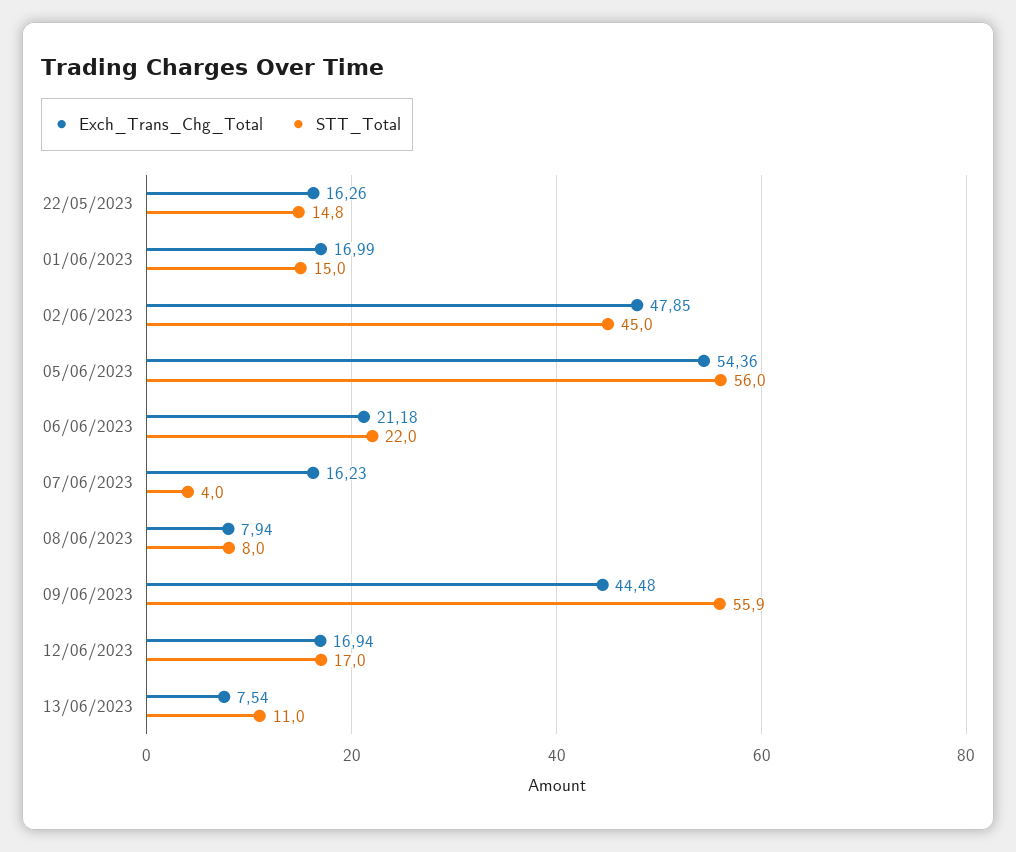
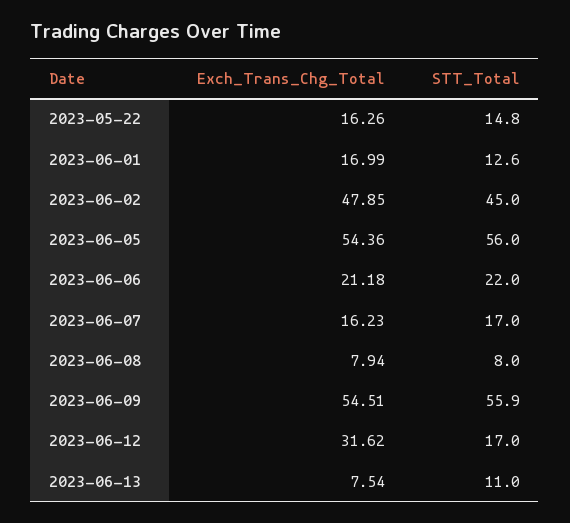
  {
    "Exch_Trans_Chg_Total": {
      "22/05/2023": 16.26,
      "01/06/2023": 16.99,
      "02/06/2023": 47.85,
      "05/06/2023": 54.36,
      "06/06/2023": 21.18,
      "07/06/2023": 16.23,
      "08/06/2023": 7.94,
-     "09/06/2023": 44.48,
+     "09/06/2023": 54.51,
-     "12/06/2023": 16.94,
+     "12/06/2023": 31.62,
      "13/06/2023": 7.54
    },
    "STT_Total": {
      "22/05/2023": 14.8,
-     "01/06/2023": 15,
+     "01/06/2023": 12.6,
      "02/06/2023": 45,
      "05/06/2023": 56,
      "06/06/2023": 22,
-     "07/06/2023": 4,
+     "07/06/2023": 17,
      "08/06/2023": 8,
      "09/06/2023": 55.9,
      "12/06/2023": 17,
      "13/06/2023": 11
    }
  }

